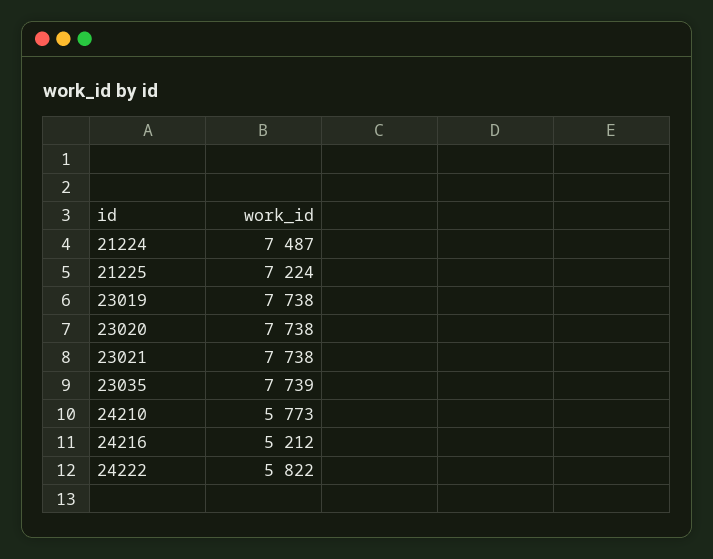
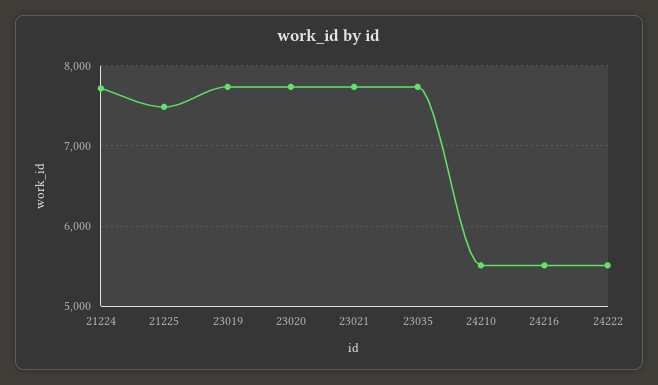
  {
-   "21224": 7487,
+   "21224": 7700,
-   "21225": 7224,
+   "21225": 7500,
    "23019": 7738,
    "23020": 7738,
    "23021": 7738,
    "23035": 7739,
-   "24210": 5773,
+   "24210": 5500,
-   "24216": 5212,
+   "24216": 5500,
-   "24222": 5822
+   "24222": 5500
  }

